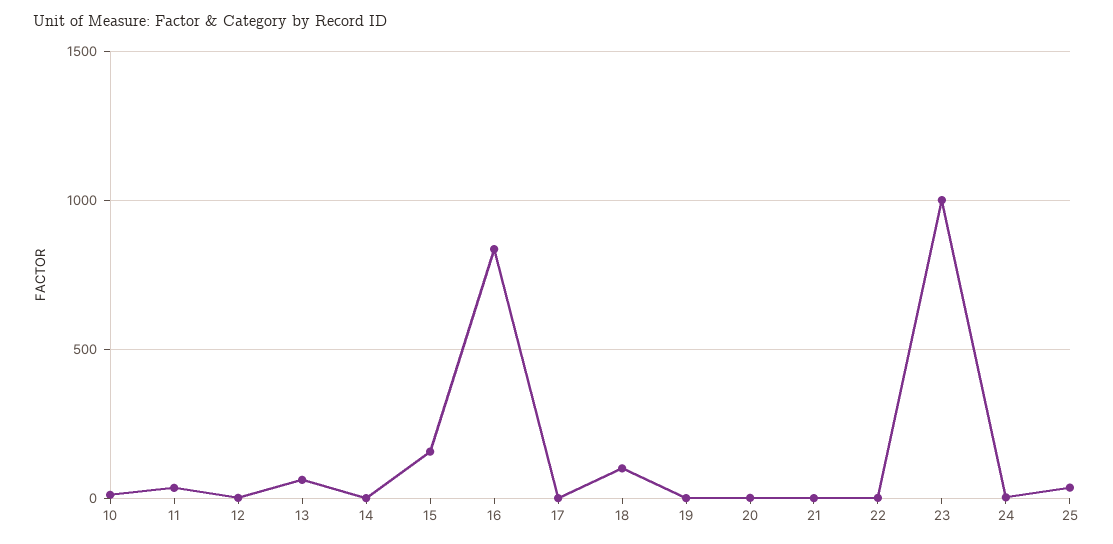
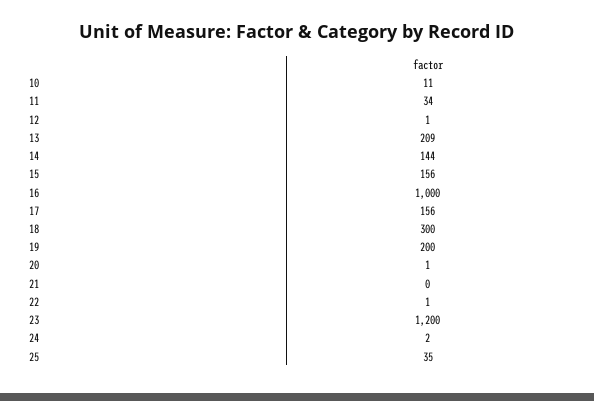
  {
    "10": 11,
    "11": 34,
    "12": 1,
-   "13": 50,
+   "13": 209,
-   "14": 0,
+   "14": 144,
    "15": 156,
-   "16": 850,
+   "16": 1000,
-   "17": 0,
+   "17": 156,
-   "18": 100,
+   "18": 300,
-   "19": 0,
+   "19": 200,
    "20": 1,
    "21": 0,
    "22": 1,
-   "23": 1000,
+   "23": 1200,
    "24": 2,
    "25": 35
  }

